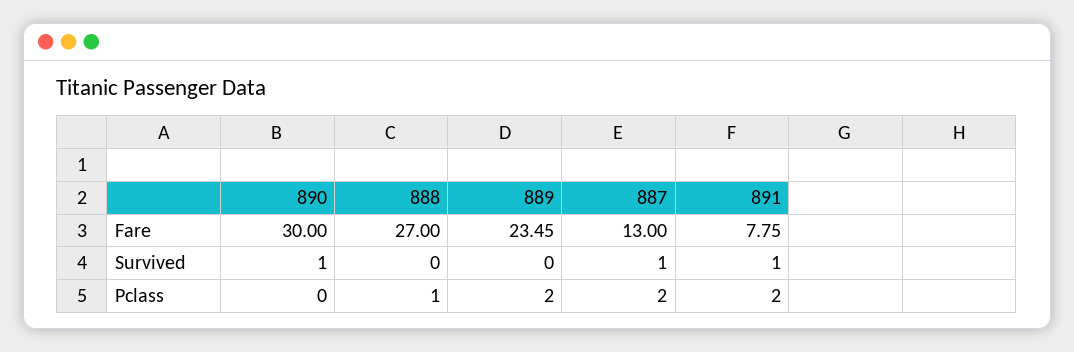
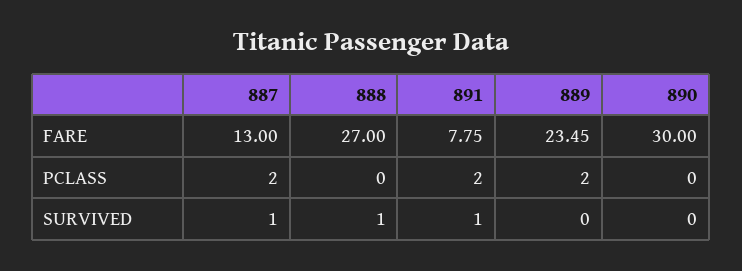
  {
    "890": {
      "Fare": 30,
-     "Survived": 1,
+     "Survived": 0,
      "Pclass": 0
    },
    "888": {
      "Fare": 27,
-     "Survived": 0,
+     "Survived": 1,
-     "Pclass": 1
+     "Pclass": 0
    },
    "889": {
      "Fare": 23.45,
      "Survived": 0,
      "Pclass": 2
    },
    "887": {
      "Fare": 13,
      "Survived": 1,
      "Pclass": 2
    },
    "891": {
      "Fare": 7.75,
      "Survived": 1,
      "Pclass": 2
    }
  }

